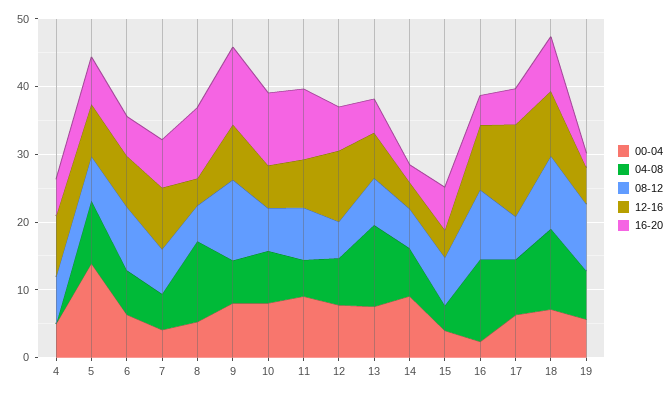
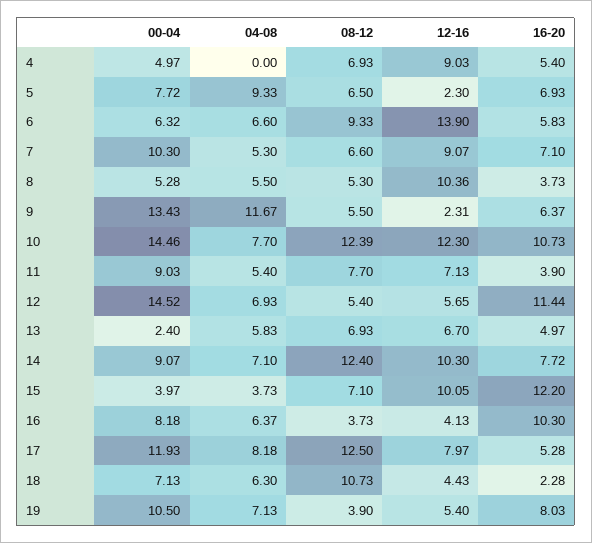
  {
    "00-04": {
      "4": 4.97,
-     "5": 14,
+     "5": 7.72,
      "6": 6.32,
-     "7": 4,
+     "7": 10.3,
      "8": 5.28,
-     "9": 8,
+     "9": 13.43,
-     "10": 8,
+     "10": 14.46,
      "11": 9.03,
-     "12": 8,
+     "12": 14.52,
-     "13": 8,
+     "13": 2.4,
      "14": 9.07,
      "15": 3.97,
-     "16": 2,
+     "16": 8.18,
-     "17": 6,
+     "17": 11.93,
      "18": 7.13,
-     "19": 6
+     "19": 10.5
    },
    "04-08": {
      "4": 0,
      "5": 9.33,
      "6": 6.6,
      "7": 5.3,
-     "8": 12,
+     "8": 5.5,
-     "9": 6,
+     "9": 11.67,
      "10": 7.7,
      "11": 5.4,
      "12": 6.93,
-     "13": 12,
+     "13": 5.83,
      "14": 7.1,
      "15": 3.73,
-     "16": 12,
+     "16": 6.37,
      "17": 8.18,
-     "18": 12,
+     "18": 6.3,
      "19": 7.13
    },
    "08-12": {
      "4": 6.93,
      "5": 6.5,
      "6": 9.33,
      "7": 6.6,
      "8": 5.3,
-     "9": 12,
+     "9": 5.5,
-     "10": 6,
+     "10": 12.39,
      "11": 7.7,
      "12": 5.4,
      "13": 6.93,
-     "14": 6,
+     "14": 12.4,
      "15": 7.1,
-     "16": 10,
+     "16": 3.73,
-     "17": 6,
+     "17": 12.5,
      "18": 10.73,
-     "19": 10
+     "19": 3.9
    },
    "12-16": {
      "4": 9.03,
-     "5": 8,
+     "5": 2.3,
-     "6": 8,
+     "6": 13.9,
      "7": 9.07,
-     "8": 4,
+     "8": 10.36,
-     "9": 8,
+     "9": 2.31,
-     "10": 6,
+     "10": 12.3,
      "11": 7.13,
-     "12": 10,
+     "12": 5.65,
      "13": 6.7,
-     "14": 4,
+     "14": 10.3,
-     "15": 4,
+     "15": 10.05,
-     "16": 10,
+     "16": 4.13,
-     "17": 14,
+     "17": 7.97,
-     "18": 10,
+     "18": 4.43,
      "19": 5.4
    },
    "16-20": {
      "4": 5.4,
      "5": 6.93,
      "6": 5.83,
      "7": 7.1,
-     "8": 10,
+     "8": 3.73,
-     "9": 12,
+     "9": 6.37,
      "10": 10.73,
-     "11": 10,
+     "11": 3.9,
-     "12": 6,
+     "12": 11.44,
      "13": 4.97,
-     "14": 2,
+     "14": 7.72,
-     "15": 6,
+     "15": 12.2,
-     "16": 4,
+     "16": 10.3,
      "17": 5.28,
-     "18": 8,
+     "18": 2.28,
-     "19": 2
+     "19": 8.03
    }
  }

